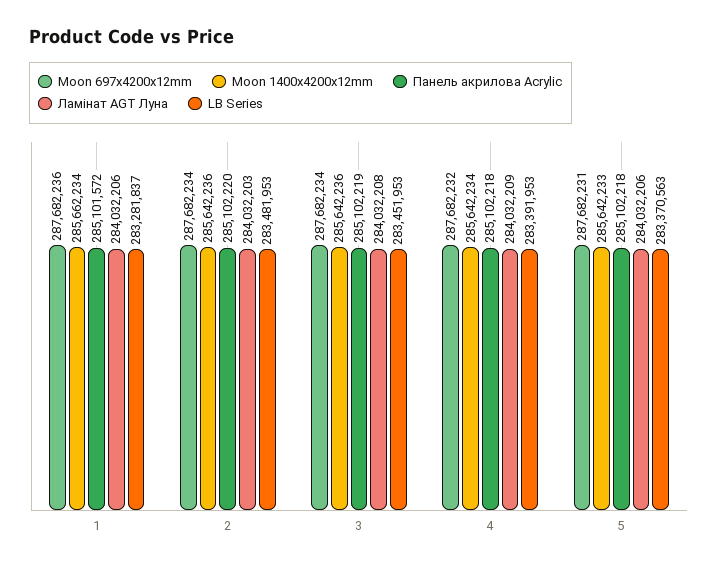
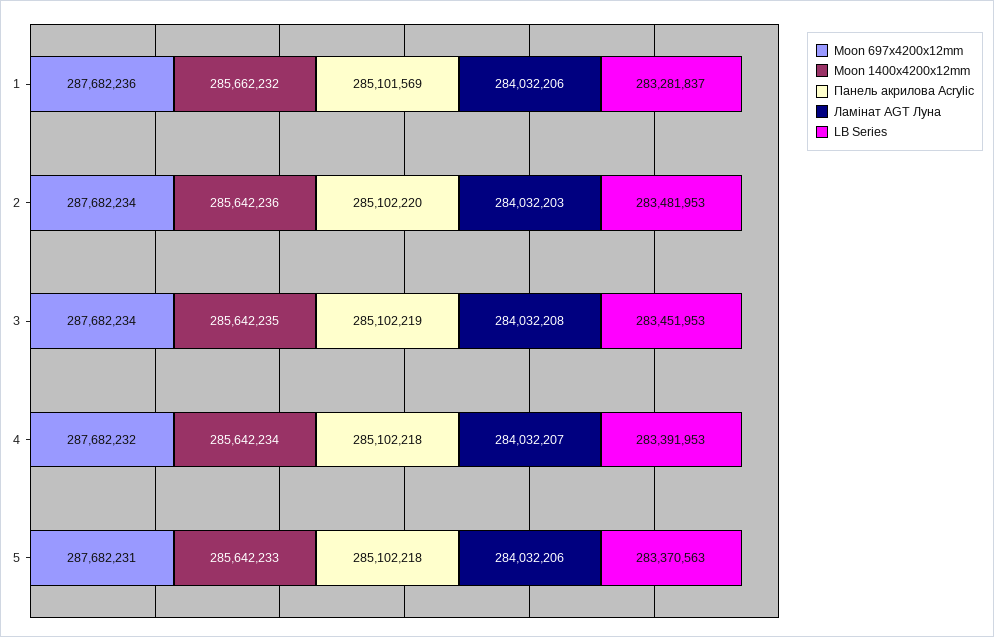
  {
    "Moon 697x4200x12mm": {
      "1": 287682236,
      "2": 287682234,
      "3": 287682234,
      "4": 287682232,
      "5": 287682231
    },
    "Moon 1400x4200x12mm": {
-     "1": 285662234,
+     "1": 285662232,
      "2": 285642236,
-     "3": 285642236,
+     "3": 285642235,
      "4": 285642234,
      "5": 285642233
    },
    "Панель акрилова Acrylic": {
-     "1": 285101572,
+     "1": 285101569,
      "2": 285102220,
      "3": 285102219,
      "4": 285102218,
      "5": 285102218
    },
    "Ламінат AGT Луна": {
      "1": 284032206,
      "2": 284032203,
      "3": 284032208,
-     "4": 284032209,
+     "4": 284032207,
      "5": 284032206
    },
    "LB Series": {
      "1": 283281837,
      "2": 283481953,
      "3": 283451953,
      "4": 283391953,
      "5": 283370563
    }
  }

